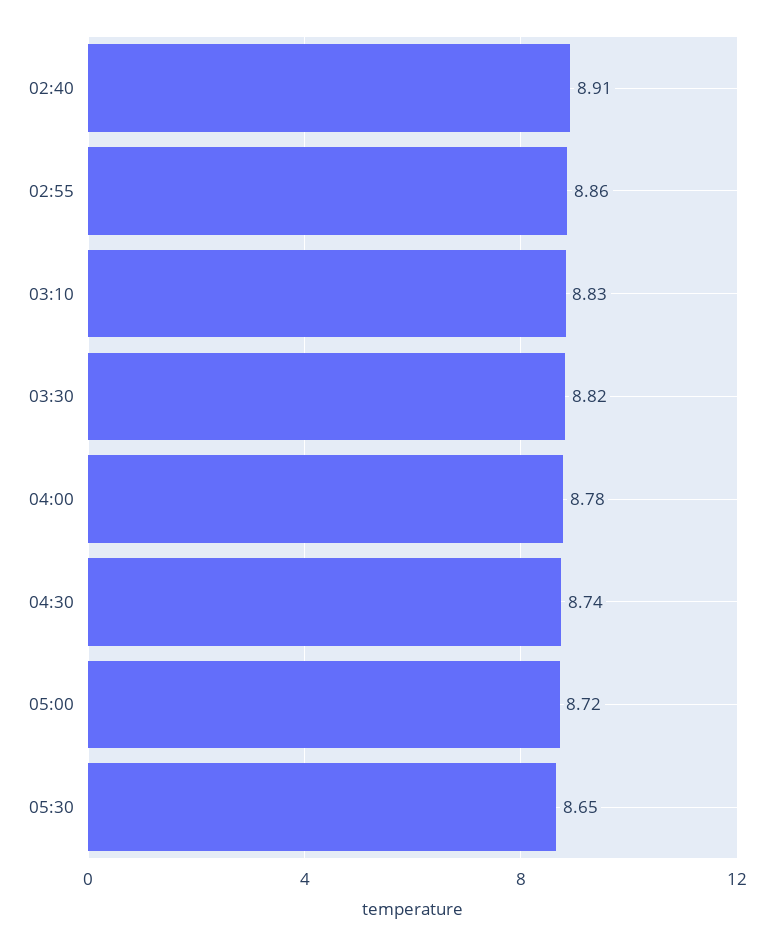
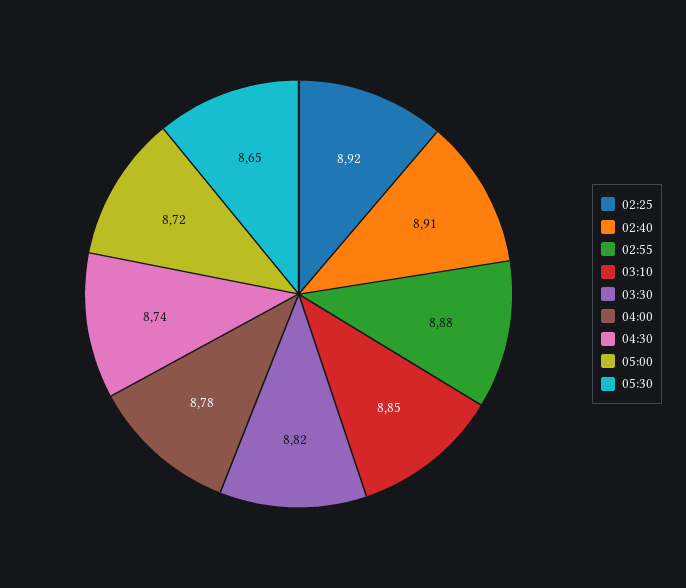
  {
    "02:40": 8.91,
-   "02:55": 8.86,
+   "02:55": 8.88,
-   "03:10": 8.83,
+   "03:10": 8.85,
    "03:30": 8.82,
    "04:00": 8.78,
    "04:30": 8.74,
    "05:00": 8.72,
-   "05:30": 8.65
+   "05:30": 8.65,
+   "02:25": 8.92
  }

